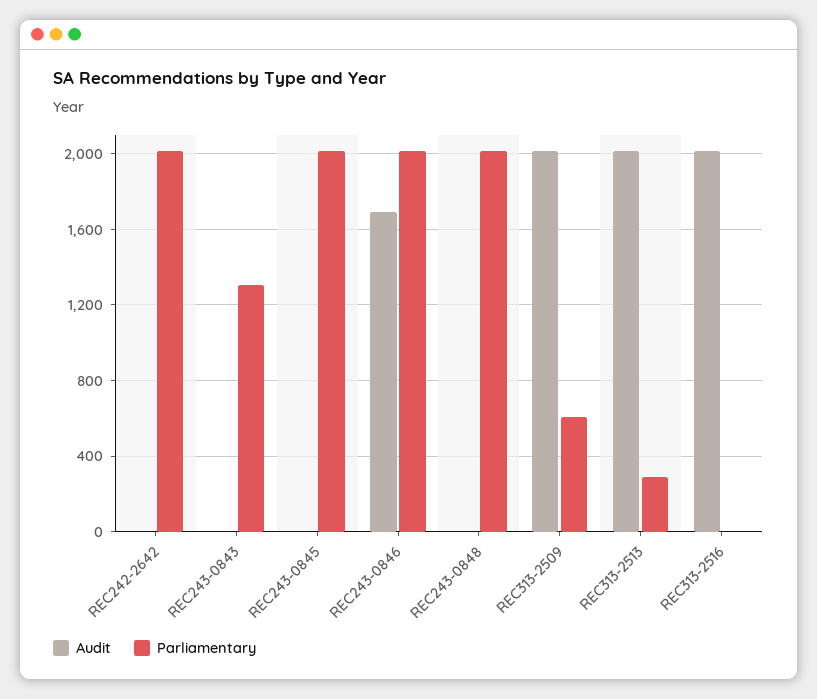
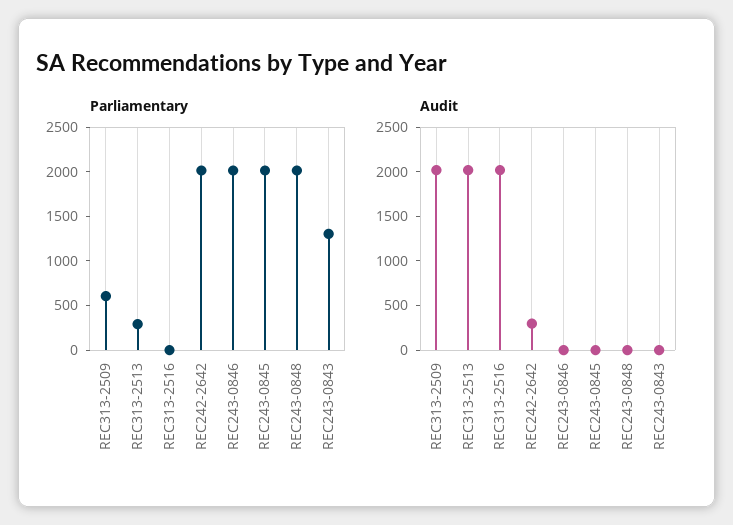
  {
    "Audit": {
-     "REC242-2642": 0,
+     "REC242-2642": 300,
      "REC243-0843": 0,
      "REC243-0845": 0,
-     "REC243-0846": 1700,
+     "REC243-0846": 0,
      "REC243-0848": 0,
      "REC313-2509": 2000,
      "REC313-2513": 2000,
      "REC313-2516": 2000
    },
    "Parliamentary": {
      "REC242-2642": 2000,
      "REC243-0843": 1300,
      "REC243-0845": 2000,
      "REC243-0846": 2000,
      "REC243-0848": 2000,
      "REC313-2509": 600,
      "REC313-2513": 300,
      "REC313-2516": 0
    }
  }

